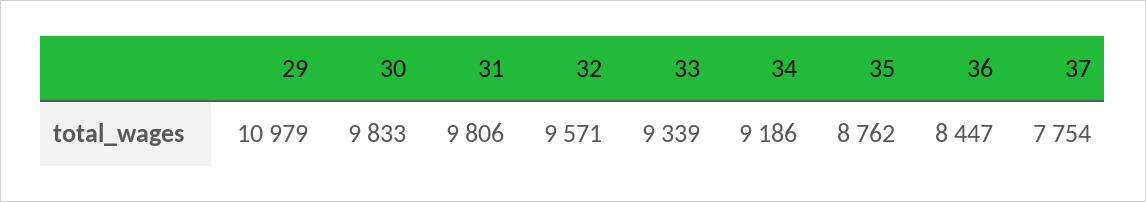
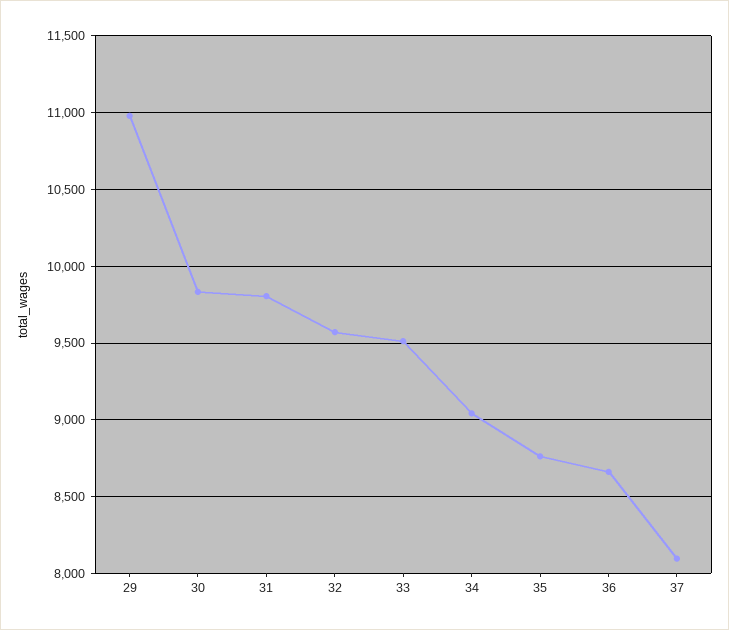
  {
    "29": 10979,
    "30": 9833,
    "31": 9806,
    "32": 9571,
-   "33": 9339,
+   "33": 9500,
-   "34": 9186,
+   "34": 9050,
    "35": 8762,
-   "36": 8447,
+   "36": 8650,
-   "37": 7754
+   "37": 8100
  }

